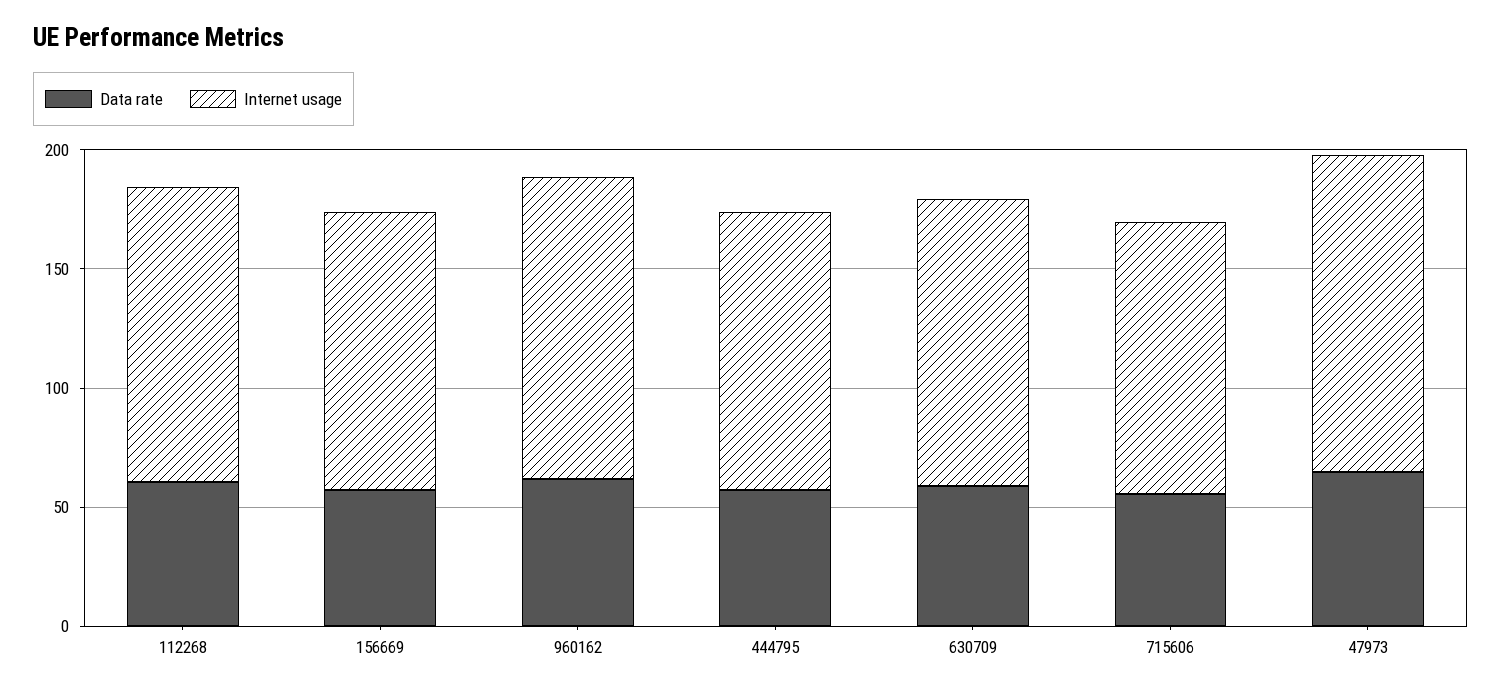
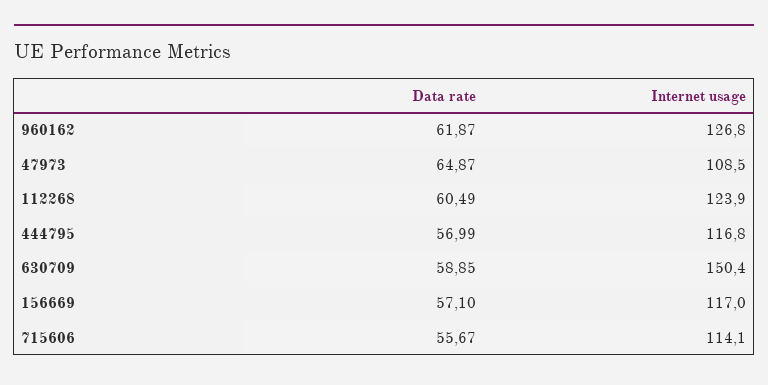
  {
    "Data rate": {
      "112268": 60.49,
      "156669": 57.1,
      "960162": 61.87,
      "444795": 56.99,
      "630709": 58.85,
      "715606": 55.67,
      "47973": 64.87
    },
    "Internet usage": {
      "112268": 123.9,
      "156669": 117,
      "960162": 126.8,
      "444795": 116.8,
-     "630709": 120,
+     "630709": 150.4,
      "715606": 114.1,
-     "47973": 130
+     "47973": 108.5
    }
  }

